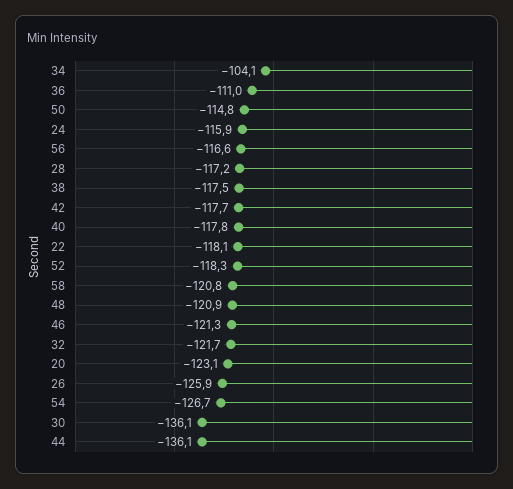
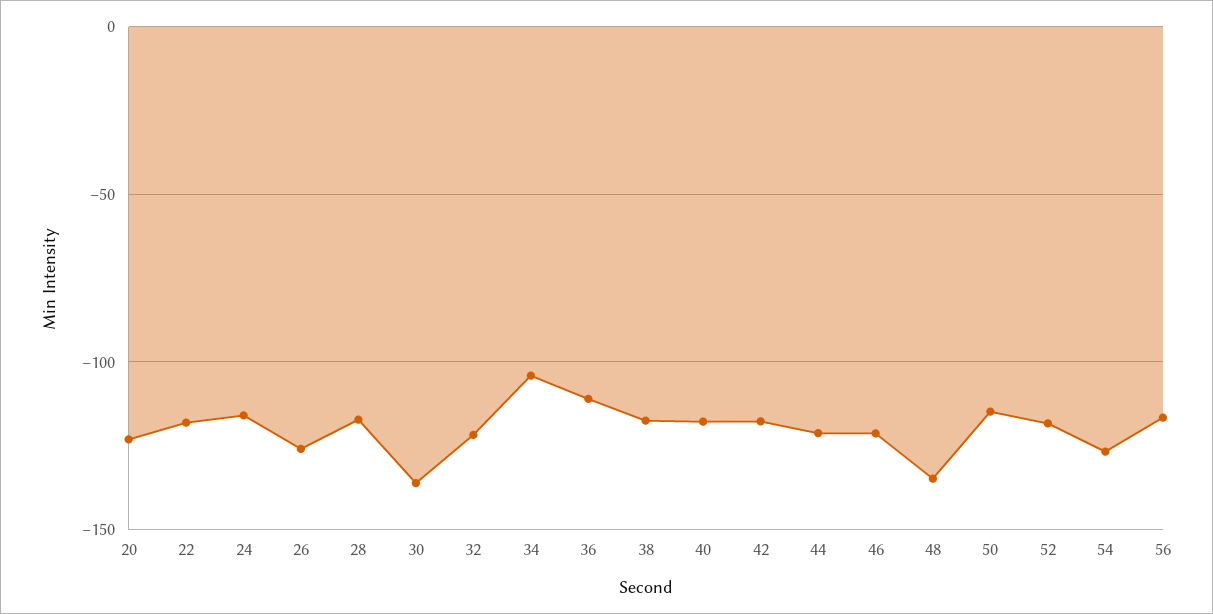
  {
    "34": -104.1,
    "36": -111,
    "50": -114.8,
    "24": -115.9,
    "56": -116.6,
    "28": -117.2,
    "38": -117.5,
    "42": -117.7,
    "40": -117.8,
    "22": -118.1,
    "52": -118.3,
-   "58": -120.8,
-   "48": -120.9,
+   "48": -135,
    "46": -121.3,
    "32": -121.7,
    "20": -123.1,
    "26": -125.9,
    "54": -126.7,
    "30": -136.1,
-   "44": -136.1
+   "44": -120
  }

